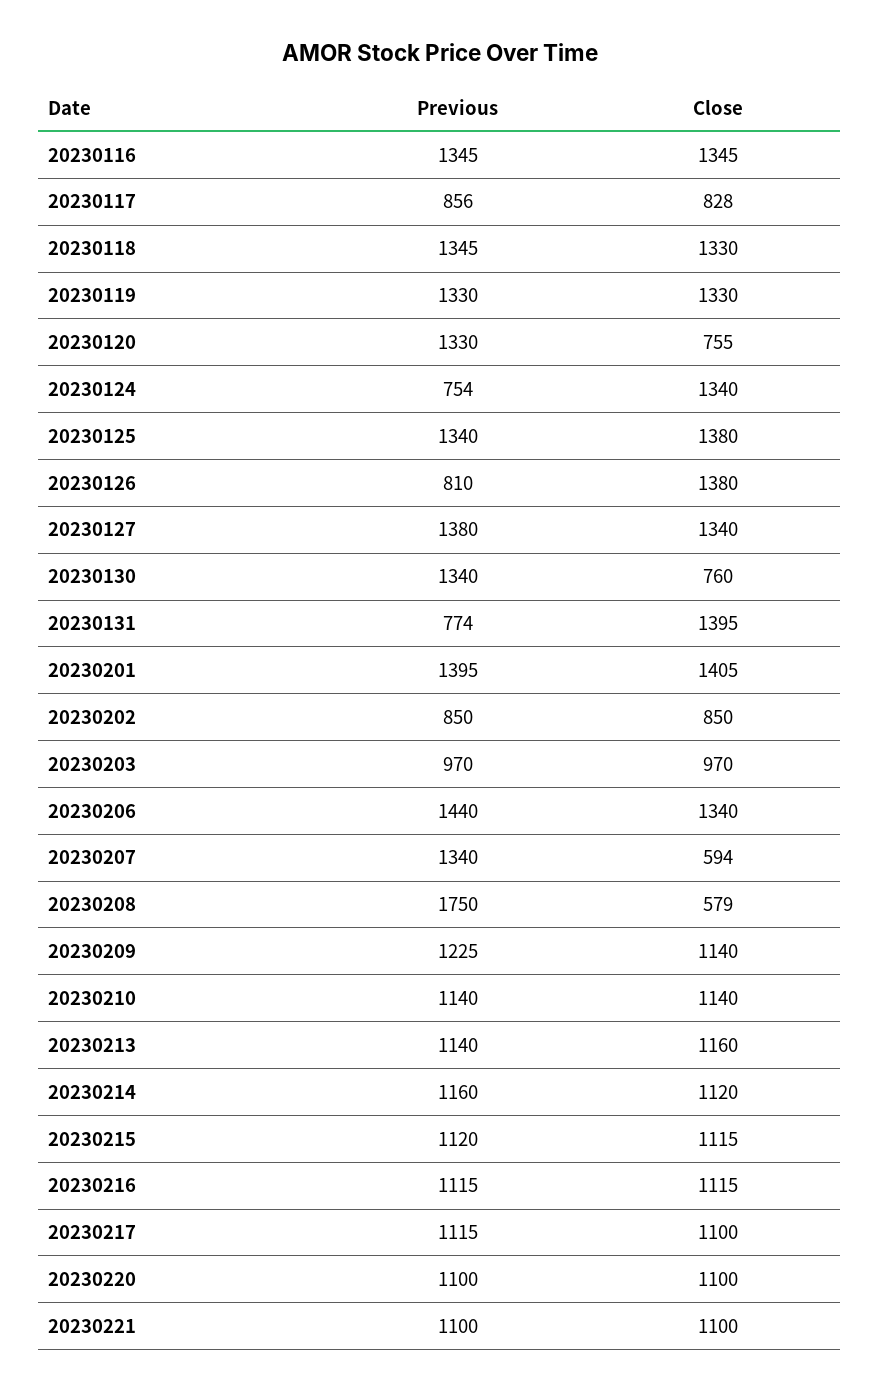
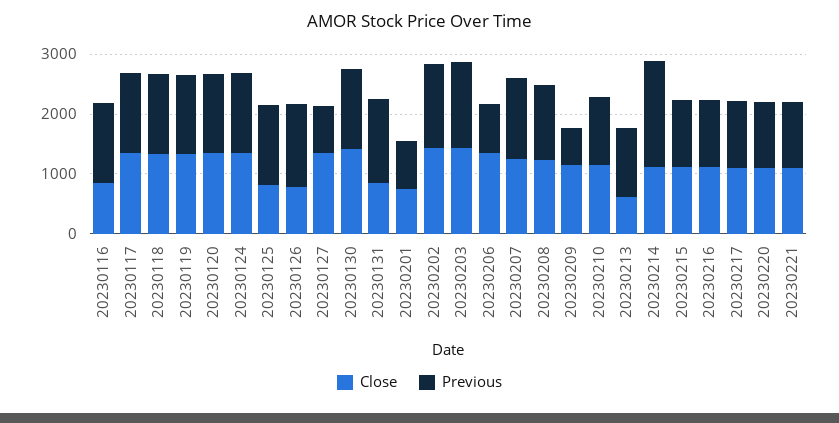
  {
    "Previous": {
      "20230116": 1345,
-     "20230117": 856,
+     "20230117": 1400,
      "20230118": 1345,
      "20230119": 1330,
      "20230120": 1330,
-     "20230124": 754,
+     "20230124": 1400,
      "20230125": 1340,
-     "20230126": 810,
+     "20230126": 1400,
-     "20230127": 1380,
+     "20230127": 800,
      "20230130": 1340,
-     "20230131": 774,
+     "20230131": 1400,
-     "20230201": 1395,
+     "20230201": 800,
-     "20230202": 850,
+     "20230202": 1400,
-     "20230203": 970,
+     "20230203": 1400,
-     "20230206": 1440,
+     "20230206": 800,
      "20230207": 1340,
-     "20230208": 1750,
+     "20230208": 1200,
-     "20230209": 1225,
+     "20230209": 600,
      "20230210": 1140,
      "20230213": 1140,
-     "20230214": 1160,
+     "20230214": 1800,
      "20230215": 1120,
      "20230216": 1115,
      "20230217": 1115,
      "20230220": 1100,
      "20230221": 1100
    },
    "Close": {
-     "20230116": 1345,
+     "20230116": 800,
-     "20230117": 828,
+     "20230117": 1400,
      "20230118": 1330,
      "20230119": 1330,
-     "20230120": 755,
+     "20230120": 1400,
      "20230124": 1340,
-     "20230125": 1380,
+     "20230125": 800,
-     "20230126": 1380,
+     "20230126": 800,
      "20230127": 1340,
-     "20230130": 760,
+     "20230130": 1400,
-     "20230131": 1395,
+     "20230131": 800,
-     "20230201": 1405,
+     "20230201": 800,
-     "20230202": 850,
+     "20230202": 1400,
-     "20230203": 970,
+     "20230203": 1400,
      "20230206": 1340,
-     "20230207": 594,
+     "20230207": 1200,
-     "20230208": 579,
+     "20230208": 1200,
      "20230209": 1140,
      "20230210": 1140,
-     "20230213": 1160,
+     "20230213": 600,
      "20230214": 1120,
      "20230215": 1115,
      "20230216": 1115,
      "20230217": 1100,
      "20230220": 1100,
      "20230221": 1100
    }
  }

